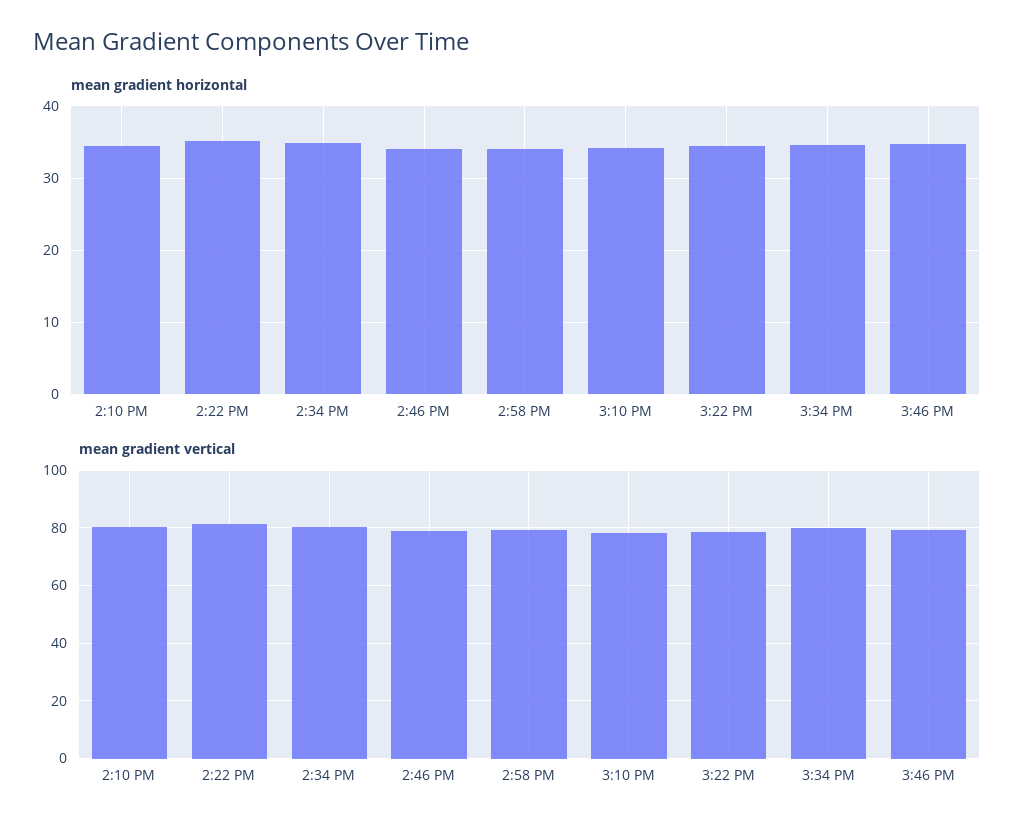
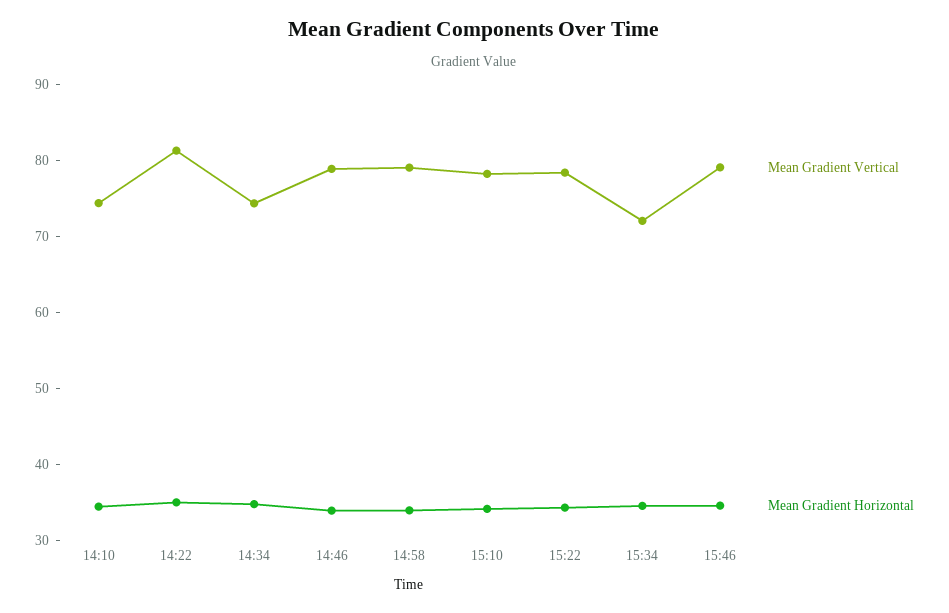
  {
    "mean gradient horizontal": {
      "2:10 PM": 35,
      "2:22 PM": 35,
      "2:34 PM": 35,
      "2:46 PM": 34,
      "2:58 PM": 34,
      "3:10 PM": 34,
      "3:22 PM": 34,
      "3:34 PM": 35,
      "3:46 PM": 35
    },
    "mean gradient vertical": {
-     "2:10 PM": 80,
+     "2:10 PM": 74,
      "2:22 PM": 82,
-     "2:34 PM": 80,
+     "2:34 PM": 74,
      "2:46 PM": 78,
      "2:58 PM": 80,
      "3:10 PM": 78,
      "3:22 PM": 78,
-     "3:34 PM": 80,
+     "3:34 PM": 72,
      "3:46 PM": 80
    }
  }

